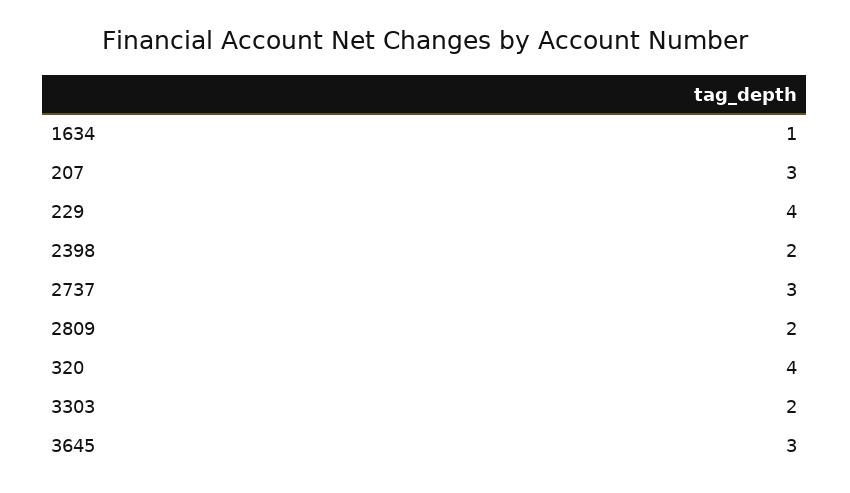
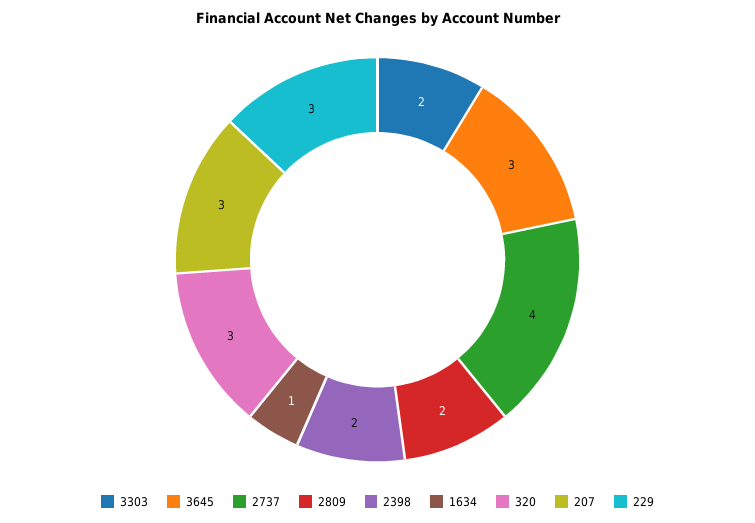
  {
    "1634": 1,
    "207": 3,
-   "229": 4,
+   "229": 3,
    "2398": 2,
-   "2737": 3,
+   "2737": 4,
    "2809": 2,
-   "320": 4,
+   "320": 3,
    "3303": 2,
    "3645": 3
  }

